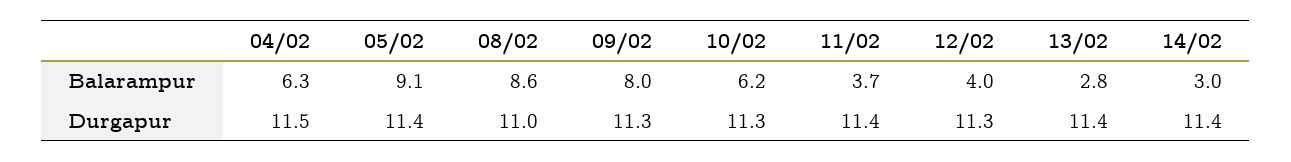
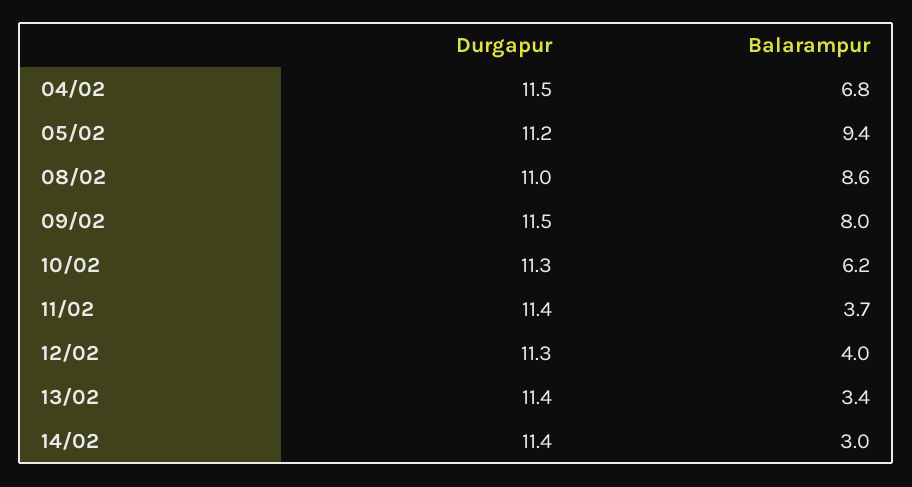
  {
    "04/02": {
-     "Balarampur": 6.3,
+     "Balarampur": 6.8,
      "Durgapur": 11.5
    },
    "05/02": {
-     "Balarampur": 9.1,
+     "Balarampur": 9.4,
-     "Durgapur": 11.4
+     "Durgapur": 11.2
    },
    "08/02": {
      "Balarampur": 8.6,
      "Durgapur": 11
    },
    "09/02": {
      "Balarampur": 8,
-     "Durgapur": 11.3
+     "Durgapur": 11.5
    },
    "10/02": {
      "Balarampur": 6.2,
      "Durgapur": 11.3
    },
    "11/02": {
      "Balarampur": 3.7,
      "Durgapur": 11.4
    },
    "12/02": {
      "Balarampur": 4,
      "Durgapur": 11.3
    },
    "13/02": {
-     "Balarampur": 2.8,
+     "Balarampur": 3.4,
      "Durgapur": 11.4
    },
    "14/02": {
      "Balarampur": 3,
      "Durgapur": 11.4
    }
  }

